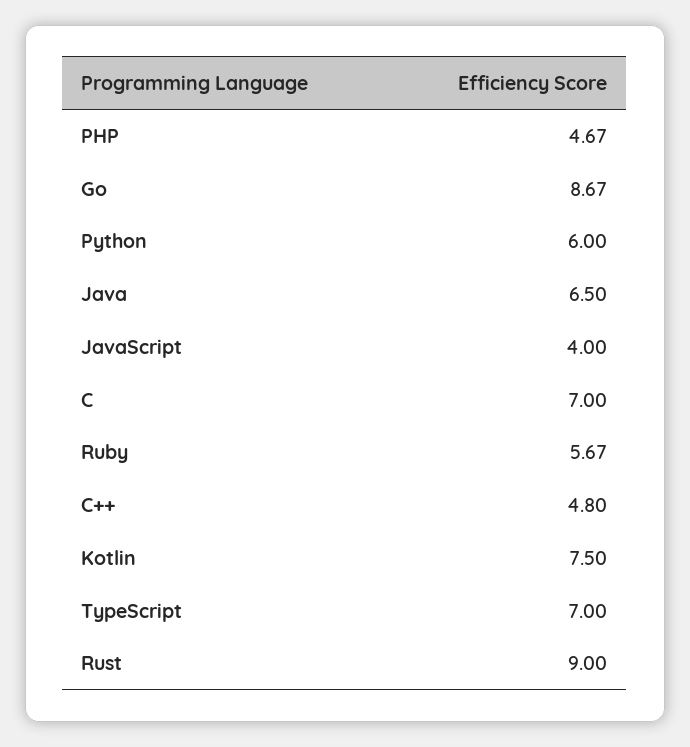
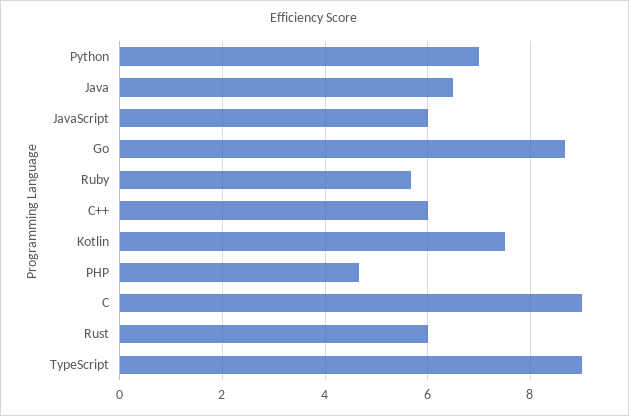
  {
    "PHP": 4.67,
    "Go": 8.67,
-   "Python": 6,
+   "Python": 7,
    "Java": 6.5,
-   "JavaScript": 4,
+   "JavaScript": 6,
-   "C": 7,
+   "C": 9,
    "Ruby": 5.67,
-   "C++": 4.8,
+   "C++": 6,
    "Kotlin": 7.5,
-   "TypeScript": 7,
+   "TypeScript": 9,
-   "Rust": 9
+   "Rust": 6
  }

